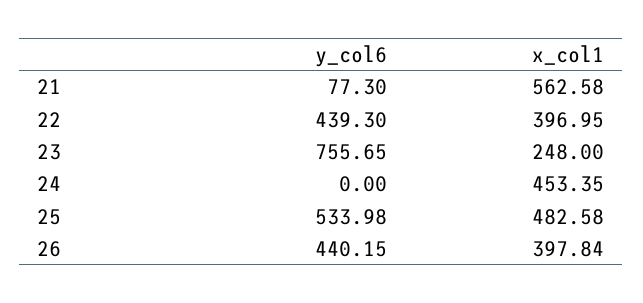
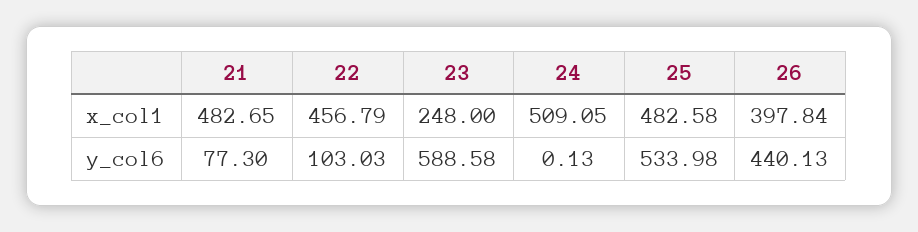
  {
    "y_col6": {
      "21": 77.3,
-     "22": 439.3,
+     "22": 103.03,
-     "23": 755.65,
+     "23": 588.58,
-     "24": 0,
+     "24": 0.13,
      "25": 533.98,
-     "26": 440.15
+     "26": 440.13
    },
    "x_col1": {
-     "21": 562.58,
+     "21": 482.65,
-     "22": 396.95,
+     "22": 456.79,
      "23": 248,
-     "24": 453.35,
+     "24": 509.05,
      "25": 482.58,
      "26": 397.84
    }
  }

